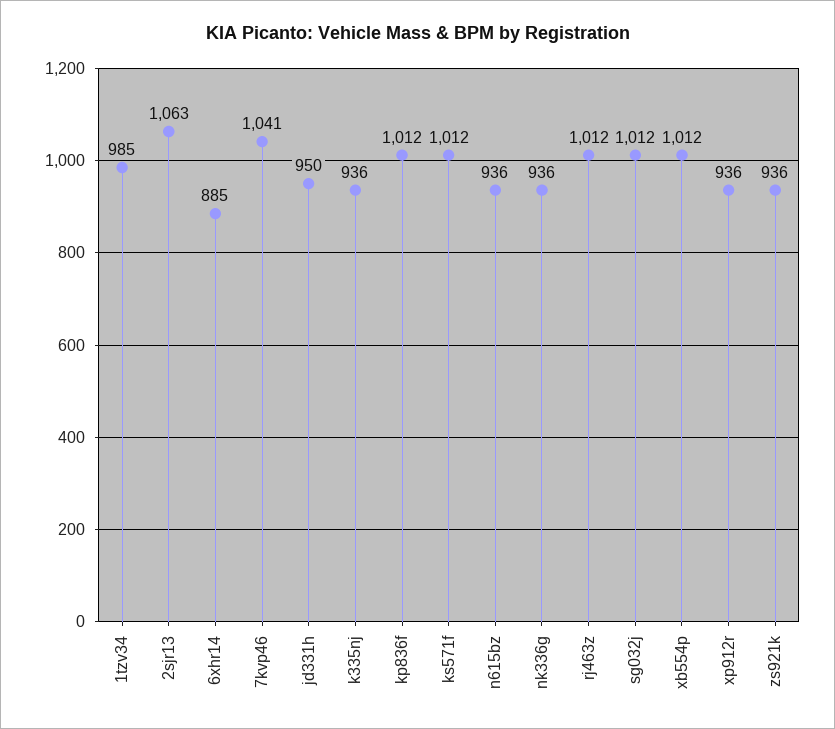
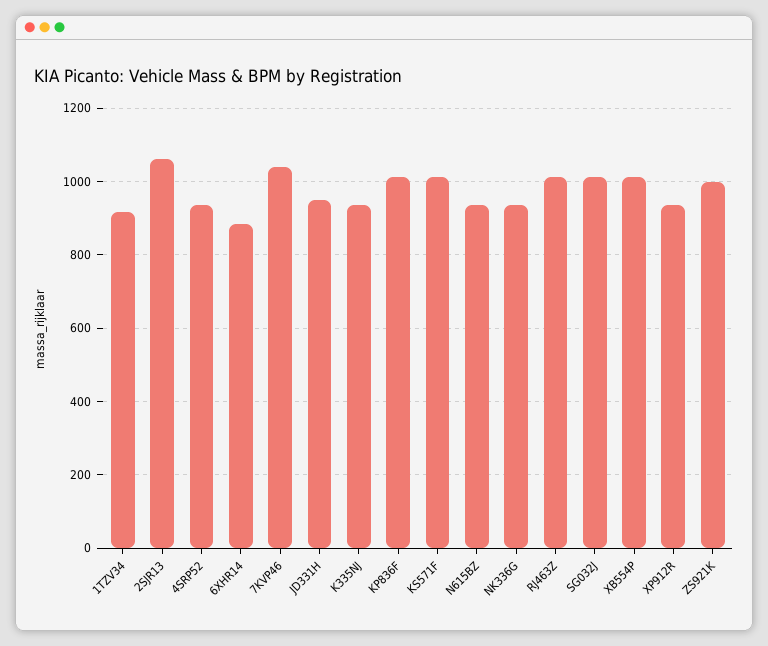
  {
-   "1tzv34": 985,
+   "1tzv34": 920,
    "2sjr13": 1063,
    "6xhr14": 885,
    "7kvp46": 1041,
    "jd331h": 950,
    "k335nj": 936,
    "kp836f": 1012,
    "ks571f": 1012,
    "n615bz": 936,
    "nk336g": 936,
    "rj463z": 1012,
    "sg032j": 1012,
    "xb554p": 1012,
    "xp912r": 936,
-   "zs921k": 936
+   "zs921k": 1000,
+   "4SRP52": 940
  }

